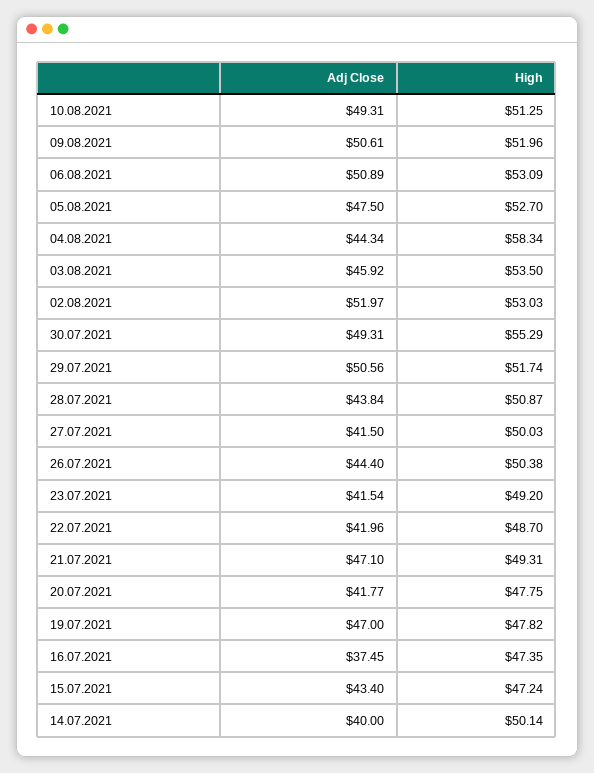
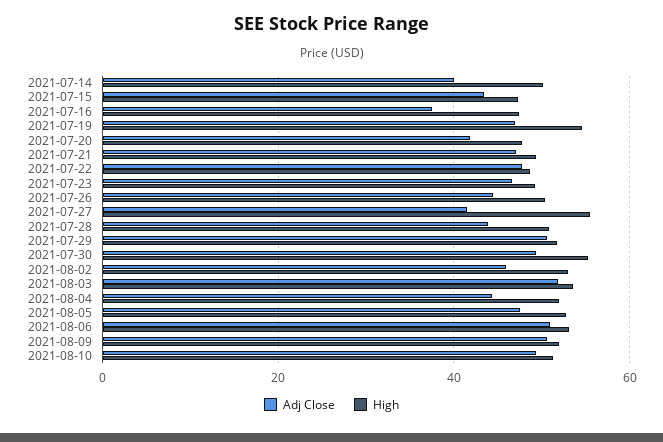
  {
    "Adj Close": {
      "10.08.2021": 49.31,
      "09.08.2021": 50.61,
      "06.08.2021": 50.89,
      "05.08.2021": 47.5,
      "04.08.2021": 44.34,
-     "03.08.2021": 45.92,
+     "03.08.2021": 52,
-     "02.08.2021": 51.97,
+     "02.08.2021": 46,
      "30.07.2021": 49.31,
      "29.07.2021": 50.56,
      "28.07.2021": 43.84,
      "27.07.2021": 41.5,
      "26.07.2021": 44.4,
-     "23.07.2021": 41.54,
+     "23.07.2021": 46,
-     "22.07.2021": 41.96,
+     "22.07.2021": 48,
      "21.07.2021": 47.1,
      "20.07.2021": 41.77,
      "19.07.2021": 47,
      "16.07.2021": 37.45,
      "15.07.2021": 43.4,
      "14.07.2021": 40
    },
    "High": {
      "10.08.2021": 51.25,
      "09.08.2021": 51.96,
      "06.08.2021": 53.09,
      "05.08.2021": 52.7,
-     "04.08.2021": 58.34,
+     "04.08.2021": 52,
      "03.08.2021": 53.5,
      "02.08.2021": 53.03,
      "30.07.2021": 55.29,
      "29.07.2021": 51.74,
      "28.07.2021": 50.87,
-     "27.07.2021": 50.03,
+     "27.07.2021": 56,
      "26.07.2021": 50.38,
      "23.07.2021": 49.2,
      "22.07.2021": 48.7,
      "21.07.2021": 49.31,
      "20.07.2021": 47.75,
-     "19.07.2021": 47.82,
+     "19.07.2021": 54,
      "16.07.2021": 47.35,
      "15.07.2021": 47.24,
      "14.07.2021": 50.14
    }
  }

